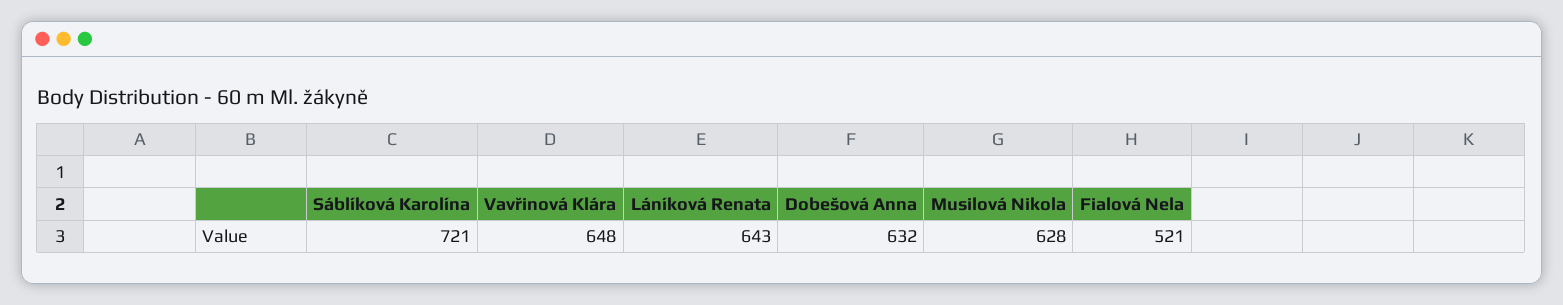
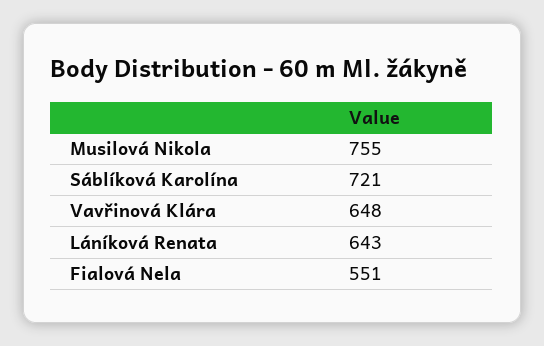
  {
    "Sáblíková Karolína": 721,
    "Vavřinová Klára": 648,
    "Láníková Renata": 643,
-   "Dobešová Anna": 632,
-   "Musilová Nikola": 628,
+   "Musilová Nikola": 755,
-   "Fialová Nela": 521
+   "Fialová Nela": 551
  }

